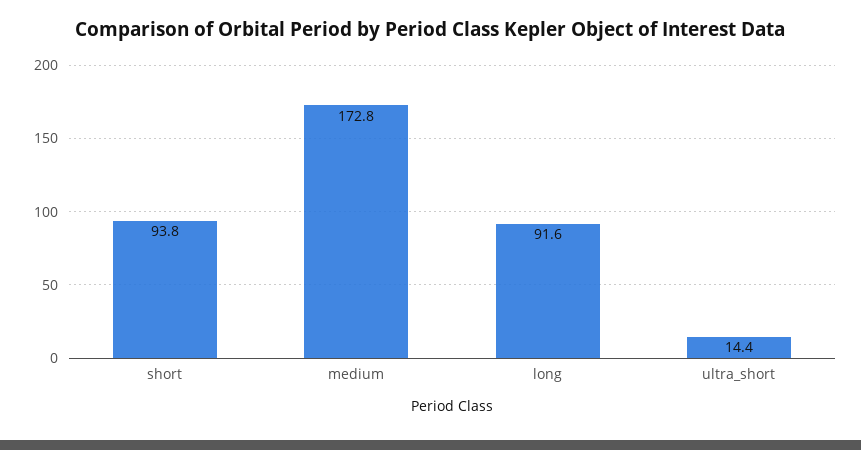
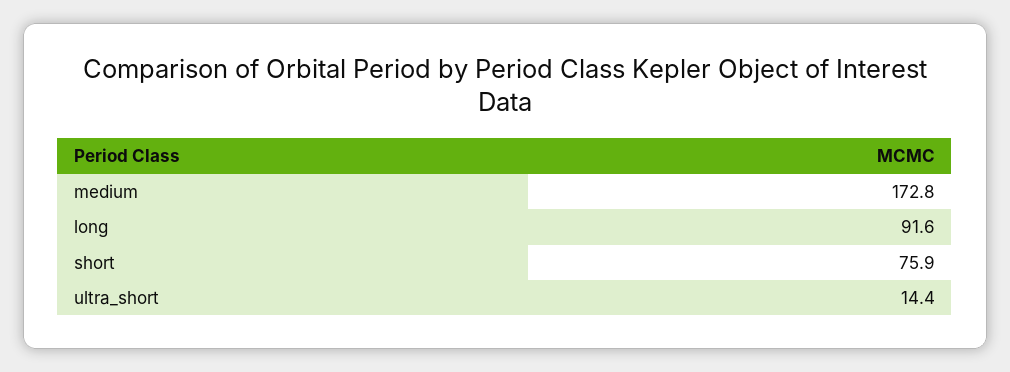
  {
-   "short": 93.8,
+   "short": 75.9,
    "medium": 172.8,
    "long": 91.6,
    "ultra_short": 14.4
  }

